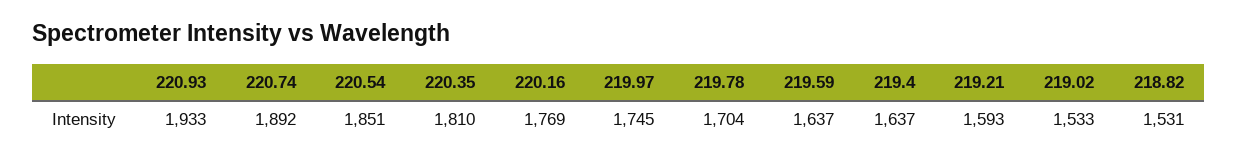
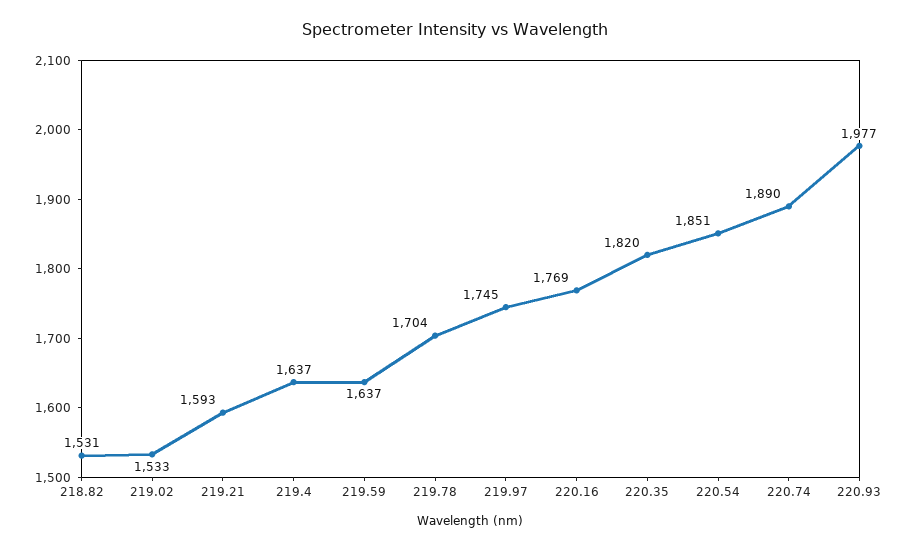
  {
-   "220.93": 1933,
+   "220.93": 1977,
-   "220.74": 1892,
+   "220.74": 1890,
    "220.54": 1851,
-   "220.35": 1810,
+   "220.35": 1820,
    "220.16": 1769,
    "219.97": 1745,
    "219.78": 1704,
    "219.59": 1637,
    "219.4": 1637,
    "219.21": 1593,
    "219.02": 1533,
    "218.82": 1531
  }

